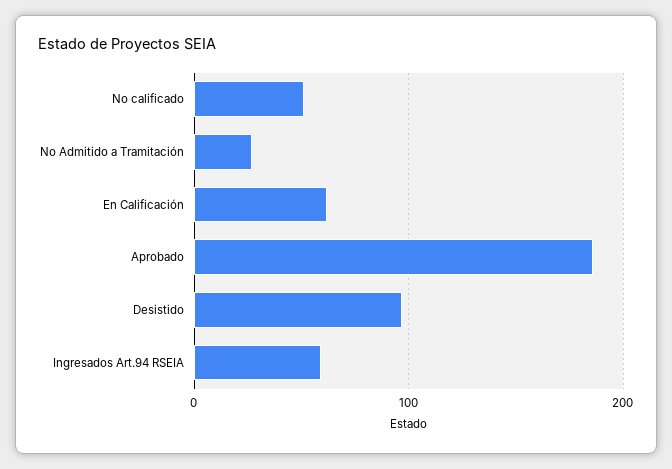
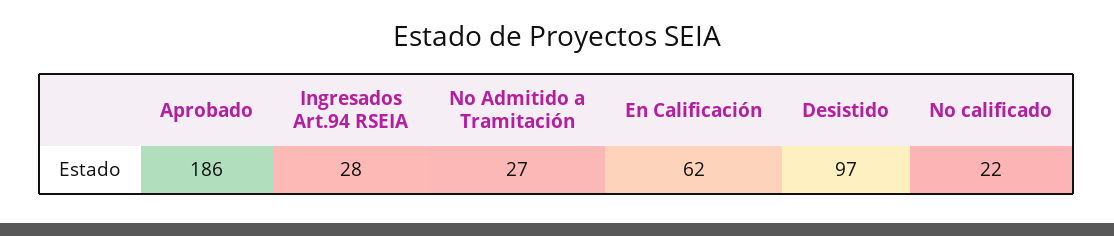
  {
-   "No calificado": 50,
+   "No calificado": 22,
    "No Admitido a Tramitación": 27,
    "En Calificación": 62,
    "Aprobado": 186,
    "Desistido": 97,
-   "Ingresados Art.94 RSEIA": 60
+   "Ingresados Art.94 RSEIA": 28
  }

